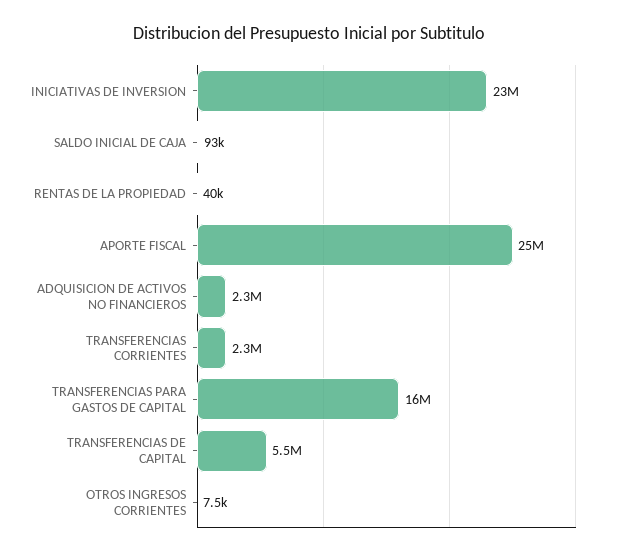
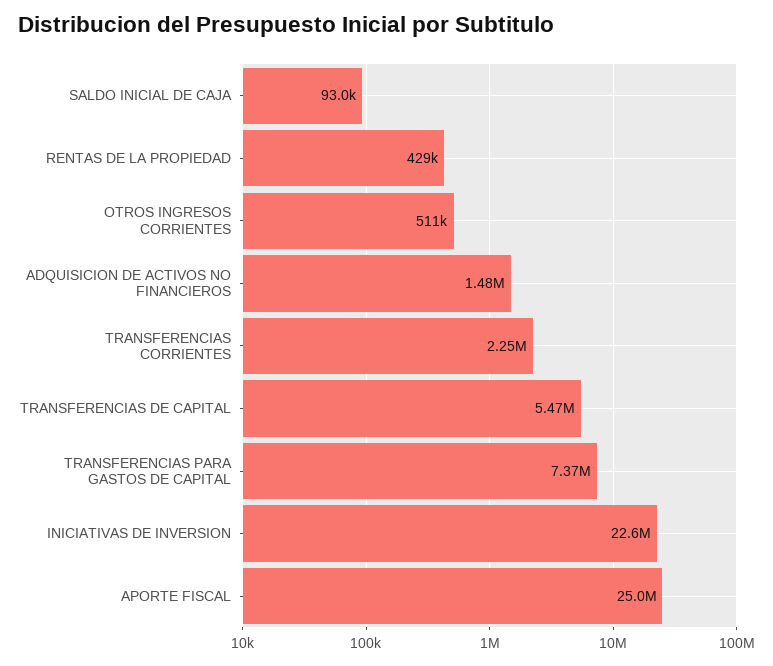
  {
    "INICIATIVAS DE INVERSION": 22600000,
    "SALDO INICIAL DE CAJA": 93000,
-   "RENTAS DE LA PROPIEDAD": 40000,
+   "RENTAS DE LA PROPIEDAD": 429000,
    "APORTE FISCAL": 25000000,
-   "ADQUISICION DE ACTIVOS NO FINANCIEROS": 2300000,
+   "ADQUISICION DE ACTIVOS NO FINANCIEROS": 1480000,
    "TRANSFERENCIAS CORRIENTES": 2250000,
-   "TRANSFERENCIAS PARA GASTOS DE CAPITAL": 16000000,
+   "TRANSFERENCIAS PARA GASTOS DE CAPITAL": 7370000,
    "TRANSFERENCIAS DE CAPITAL": 5470000,
-   "OTROS INGRESOS CORRIENTES": 7500
+   "OTROS INGRESOS CORRIENTES": 511000
  }

